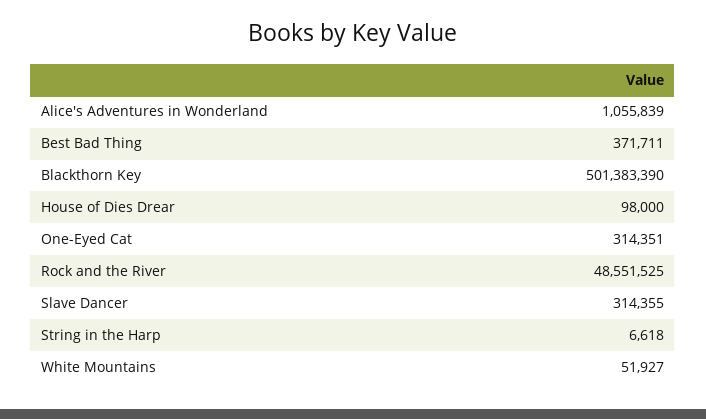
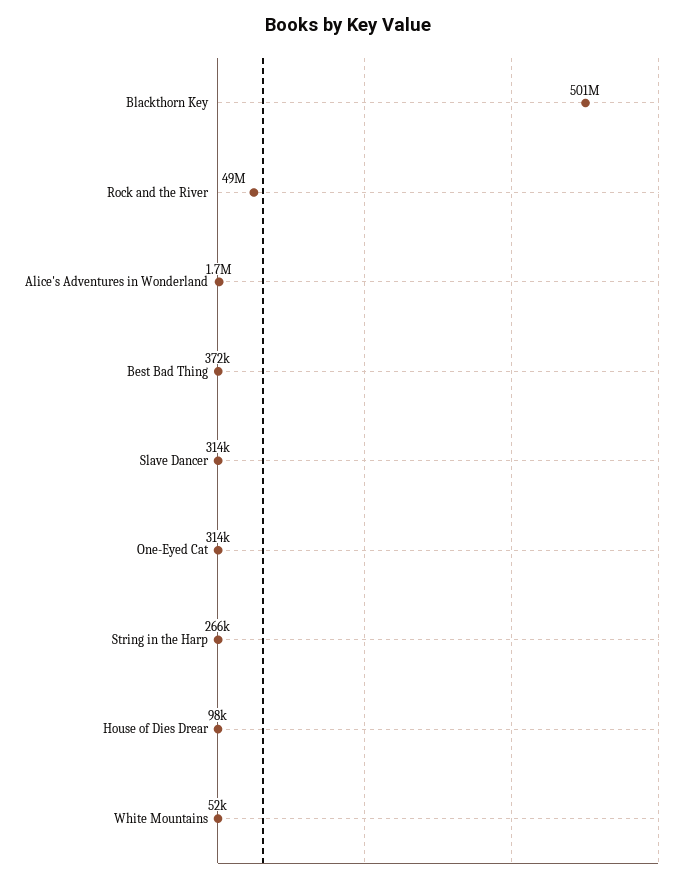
  {
-   "Alice's Adventures in Wonderland": 1055839,
+   "Alice's Adventures in Wonderland": 1700000,
    "Best Bad Thing": 371711,
    "Blackthorn Key": 501383390,
    "House of Dies Drear": 98000,
    "One-Eyed Cat": 314351,
    "Rock and the River": 48551525,
    "Slave Dancer": 314355,
-   "String in the Harp": 6618,
+   "String in the Harp": 266000,
    "White Mountains": 51927
  }

